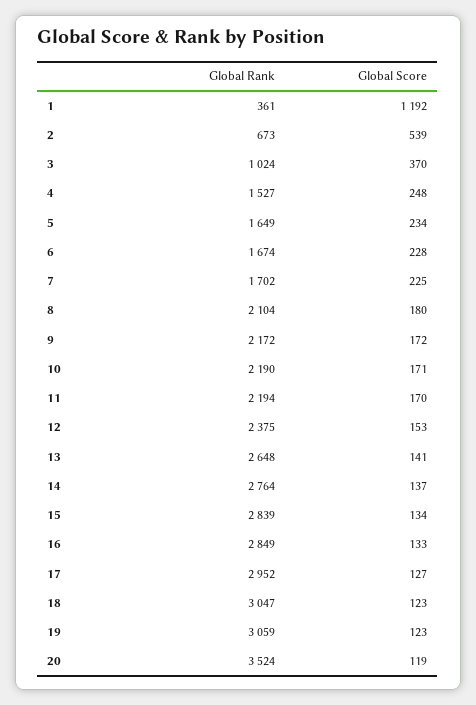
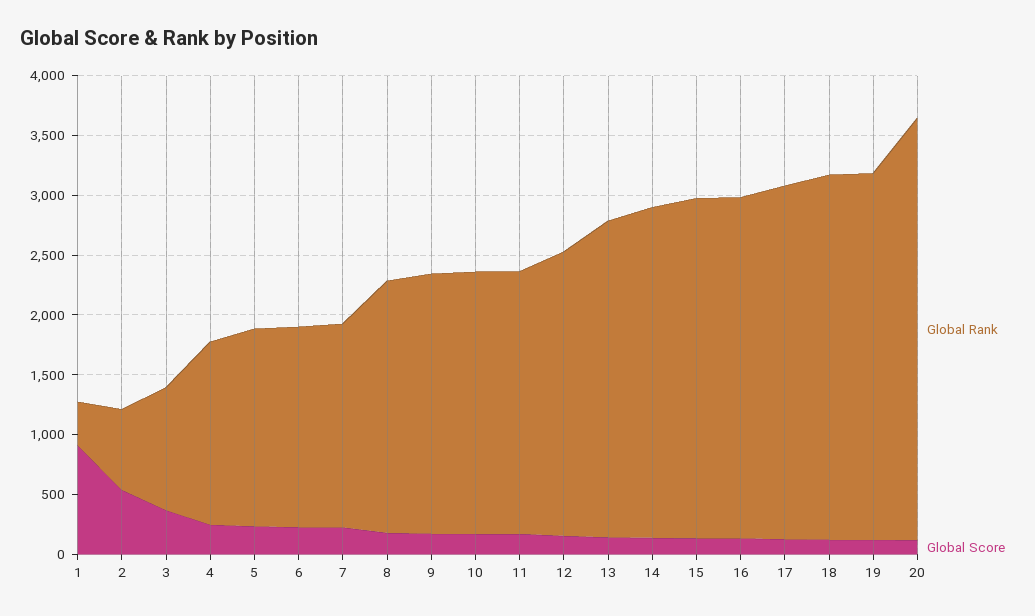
  {
    "Global Rank": {
      "1": 361,
      "2": 673,
      "3": 1024,
      "4": 1527,
      "5": 1649,
      "6": 1674,
      "7": 1702,
      "8": 2104,
      "9": 2172,
      "10": 2190,
      "11": 2194,
      "12": 2375,
      "13": 2648,
      "14": 2764,
      "15": 2839,
      "16": 2849,
      "17": 2952,
      "18": 3047,
      "19": 3059,
      "20": 3524
    },
    "Global Score": {
-     "1": 1192,
+     "1": 900,
      "2": 539,
      "3": 370,
      "4": 248,
      "5": 234,
      "6": 228,
      "7": 225,
      "8": 180,
      "9": 172,
      "10": 171,
      "11": 170,
      "12": 153,
      "13": 141,
      "14": 137,
      "15": 134,
      "16": 133,
      "17": 127,
      "18": 123,
      "19": 123,
      "20": 119
    }
  }

